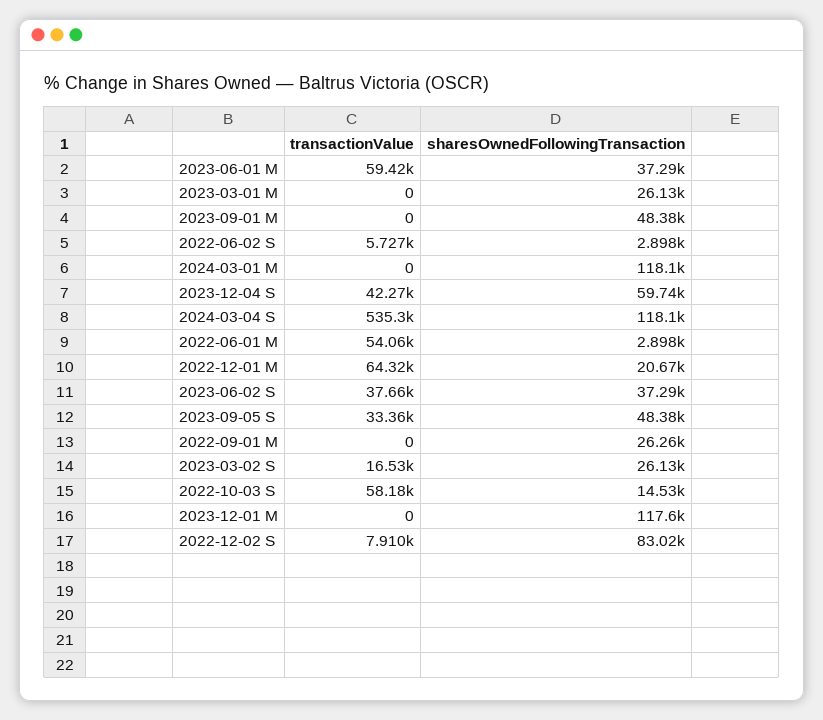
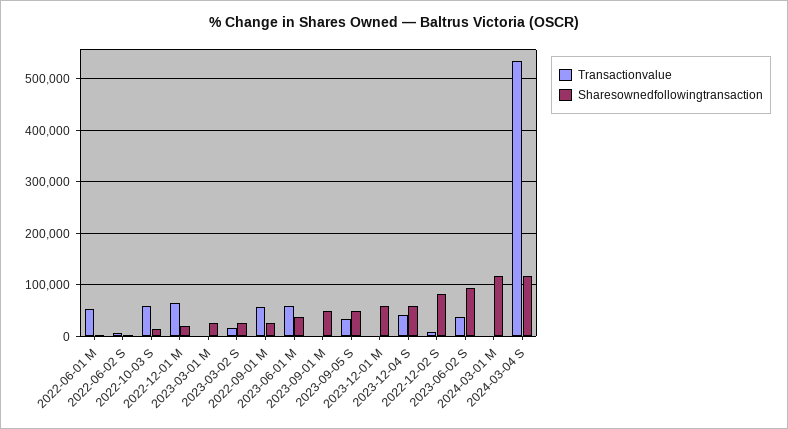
  {
    "transactionValue": {
      "2023-06-01 M": 59420,
      "2023-03-01 M": 0,
      "2023-09-01 M": 0,
      "2022-06-02 S": 5727,
      "2024-03-01 M": 0,
      "2023-12-04 S": 42270,
      "2024-03-04 S": 535300,
      "2022-06-01 M": 54060,
      "2022-12-01 M": 64320,
      "2023-06-02 S": 37660,
      "2023-09-05 S": 33360,
-     "2022-09-01 M": 0,
+     "2022-09-01 M": 60000,
      "2023-03-02 S": 16530,
      "2022-10-03 S": 58180,
      "2023-12-01 M": 0,
      "2022-12-02 S": 7910
    },
    "sharesOwnedFollowingTransaction": {
      "2023-06-01 M": 37290,
      "2023-03-01 M": 26130,
      "2023-09-01 M": 48380,
      "2022-06-02 S": 2898,
      "2024-03-01 M": 118100,
      "2023-12-04 S": 59740,
      "2024-03-04 S": 118100,
      "2022-06-01 M": 2898,
      "2022-12-01 M": 20670,
-     "2023-06-02 S": 37290,
+     "2023-06-02 S": 100000,
      "2023-09-05 S": 48380,
      "2022-09-01 M": 26260,
      "2023-03-02 S": 26130,
      "2022-10-03 S": 14530,
-     "2023-12-01 M": 117600,
+     "2023-12-01 M": 60000,
      "2022-12-02 S": 83020
    }
  }

